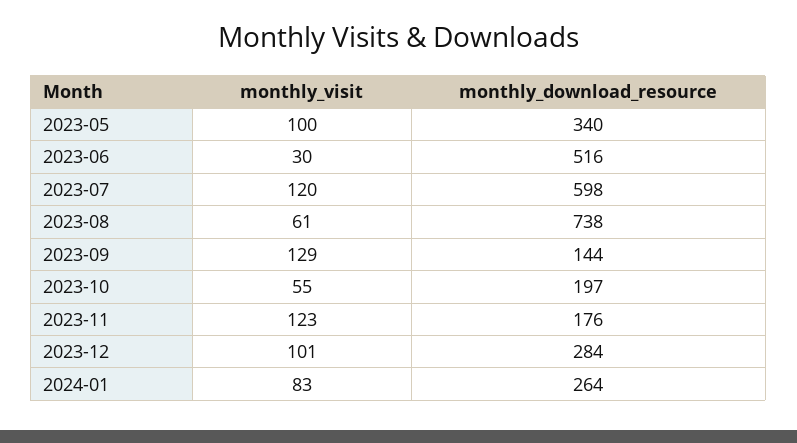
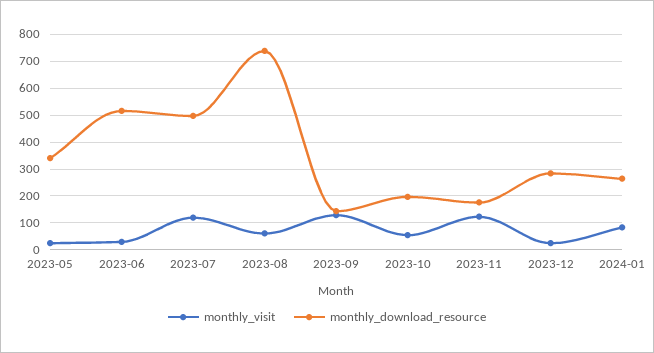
  {
    "monthly_visit": {
-     "2023-05": 100,
+     "2023-05": 25,
      "2023-06": 30,
      "2023-07": 120,
      "2023-08": 61,
      "2023-09": 129,
      "2023-10": 55,
      "2023-11": 123,
-     "2023-12": 101,
+     "2023-12": 25,
      "2024-01": 83
    },
    "monthly_download_resource": {
      "2023-05": 340,
      "2023-06": 516,
-     "2023-07": 598,
+     "2023-07": 500,
      "2023-08": 738,
      "2023-09": 144,
      "2023-10": 197,
      "2023-11": 176,
      "2023-12": 284,
      "2024-01": 264
    }
  }

